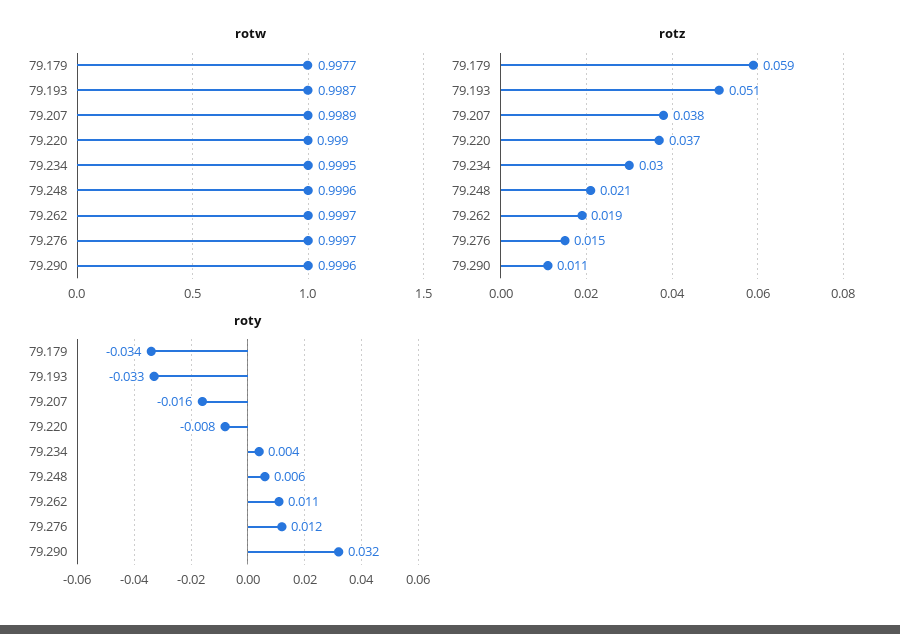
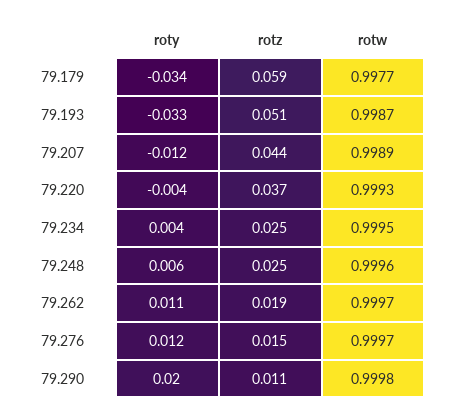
  {
    "rotw": {
      "79.179": 0.9977,
      "79.193": 0.9987,
      "79.207": 0.9989,
-     "79.220": 0.999,
+     "79.220": 0.9993,
      "79.234": 0.9995,
      "79.248": 0.9996,
      "79.262": 0.9997,
      "79.276": 0.9997,
-     "79.290": 0.9996
+     "79.290": 0.9998
    },
    "rotz": {
      "79.179": 0.059,
      "79.193": 0.051,
-     "79.207": 0.038,
+     "79.207": 0.044,
      "79.220": 0.037,
-     "79.234": 0.03,
+     "79.234": 0.025,
-     "79.248": 0.021,
+     "79.248": 0.025,
      "79.262": 0.019,
      "79.276": 0.015,
      "79.290": 0.011
    },
    "roty": {
      "79.179": -0.034,
      "79.193": -0.033,
-     "79.207": -0.016,
+     "79.207": -0.012,
-     "79.220": -0.008,
+     "79.220": -0.004,
      "79.234": 0.004,
      "79.248": 0.006,
      "79.262": 0.011,
      "79.276": 0.012,
-     "79.290": 0.032
+     "79.290": 0.02
    }
  }

